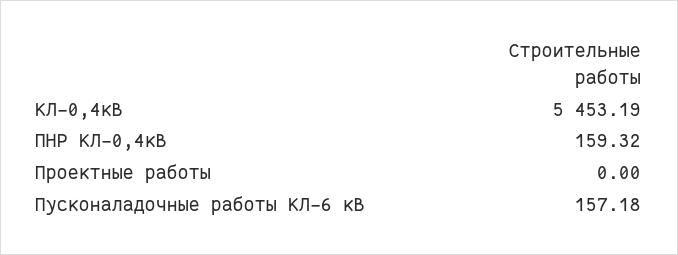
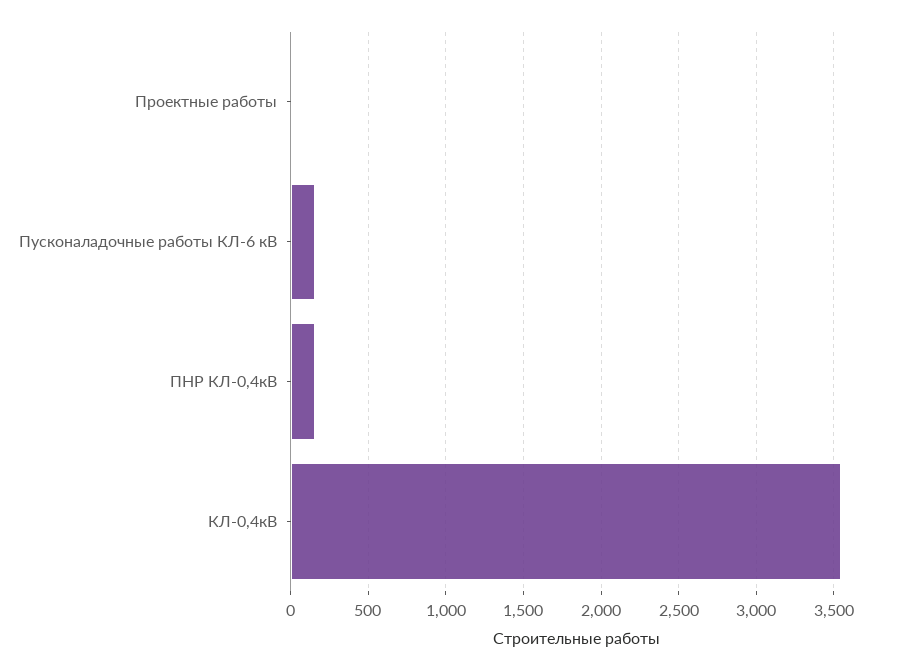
  {
-   "КЛ-0,4кВ": 5453.19,
+   "КЛ-0,4кВ": 3550,
    "ПНР КЛ-0,4кВ": 159.32,
    "Проектные работы": 0,
    "Пусконаладочные работы КЛ-6 кВ": 157.18
  }

